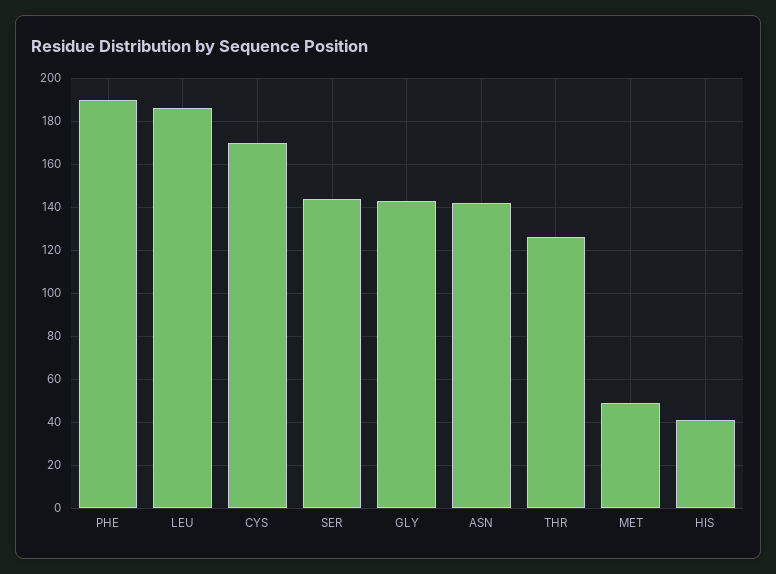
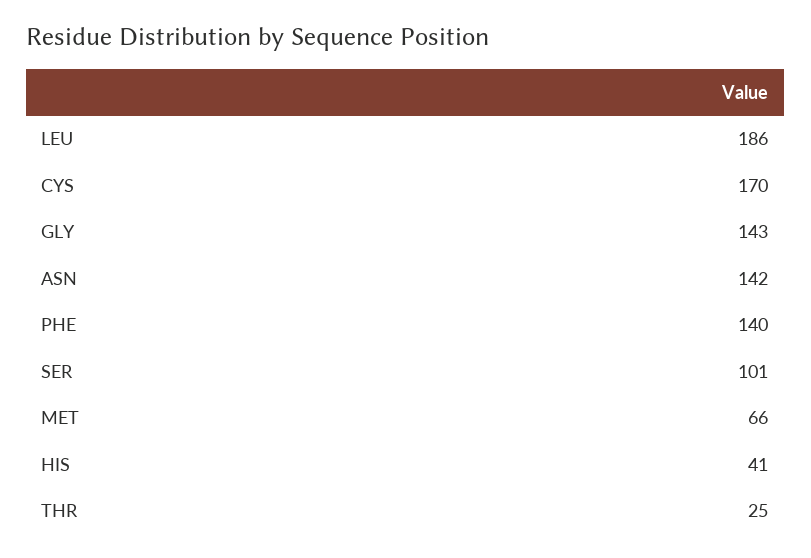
  {
-   "PHE": 190,
+   "PHE": 140,
    "LEU": 186,
    "CYS": 170,
-   "SER": 145,
+   "SER": 101,
    "GLY": 143,
    "ASN": 142,
-   "THR": 125,
+   "THR": 25,
-   "MET": 50,
+   "MET": 66,
    "HIS": 41
  }

